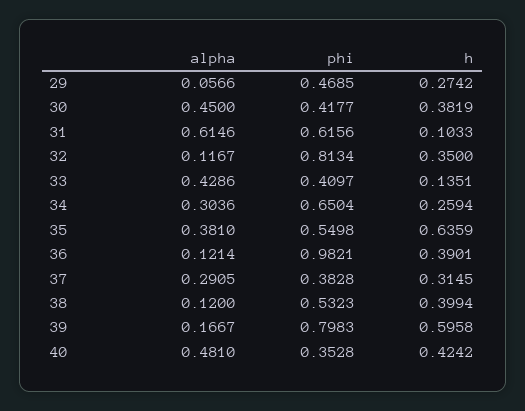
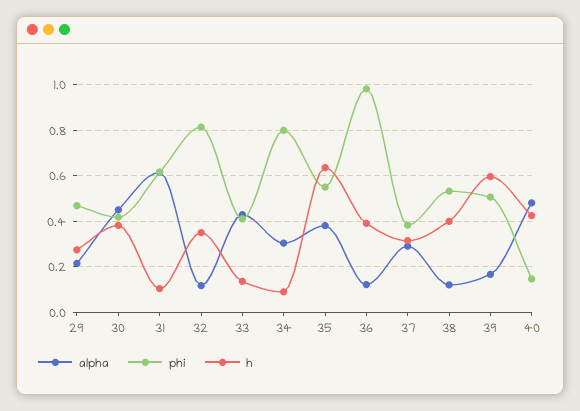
  {
    "alpha": {
-     "29": 0.0566,
+     "29": 0.2,
      "30": 0.45,
      "31": 0.6146,
      "32": 0.1167,
      "33": 0.4286,
      "34": 0.3036,
      "35": 0.381,
      "36": 0.1214,
      "37": 0.2905,
      "38": 0.12,
      "39": 0.1667,
      "40": 0.481
    },
    "phi": {
      "29": 0.4685,
      "30": 0.4177,
      "31": 0.6156,
      "32": 0.8134,
      "33": 0.4097,
-     "34": 0.6504,
+     "34": 0.8,
      "35": 0.5498,
      "36": 0.9821,
      "37": 0.3828,
      "38": 0.5323,
-     "39": 0.7983,
+     "39": 0.5,
-     "40": 0.3528
+     "40": 0.15
    },
    "h": {
      "29": 0.2742,
      "30": 0.3819,
      "31": 0.1033,
      "32": 0.35,
      "33": 0.1351,
-     "34": 0.2594,
+     "34": 0.1,
      "35": 0.6359,
      "36": 0.3901,
      "37": 0.3145,
      "38": 0.3994,
      "39": 0.5958,
      "40": 0.4242
    }
  }

